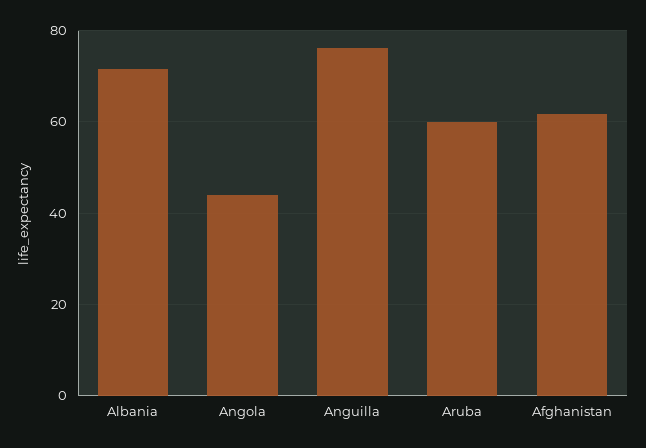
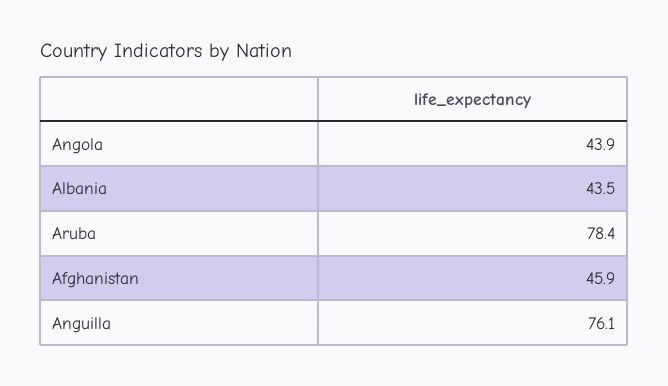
  {
-   "Albania": 72,
+   "Albania": 43.5,
    "Angola": 43.9,
    "Anguilla": 76.1,
-   "Aruba": 60,
+   "Aruba": 78.4,
-   "Afghanistan": 62
+   "Afghanistan": 45.9
  }

